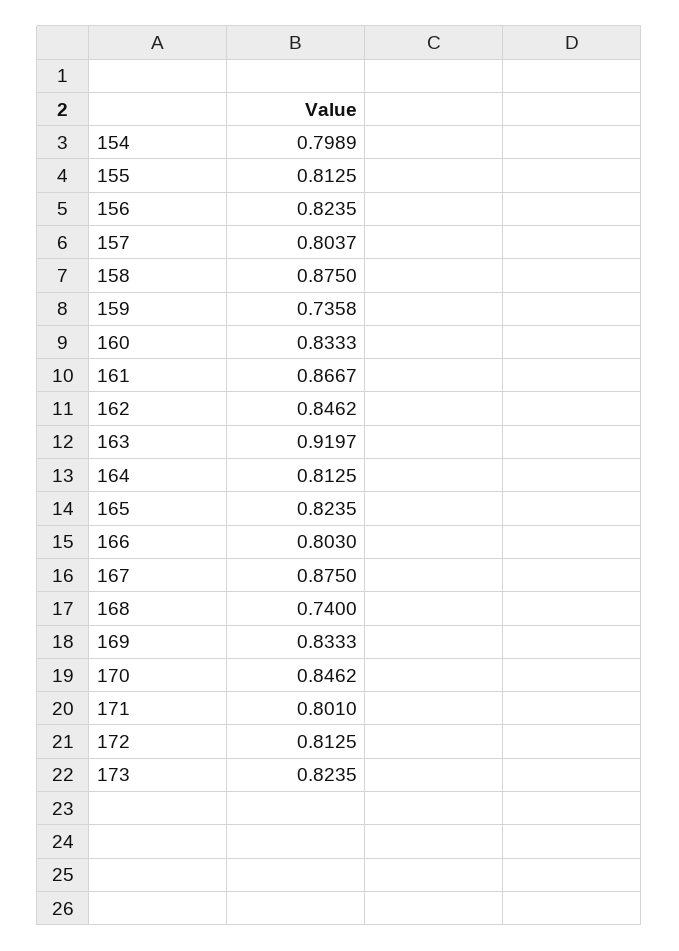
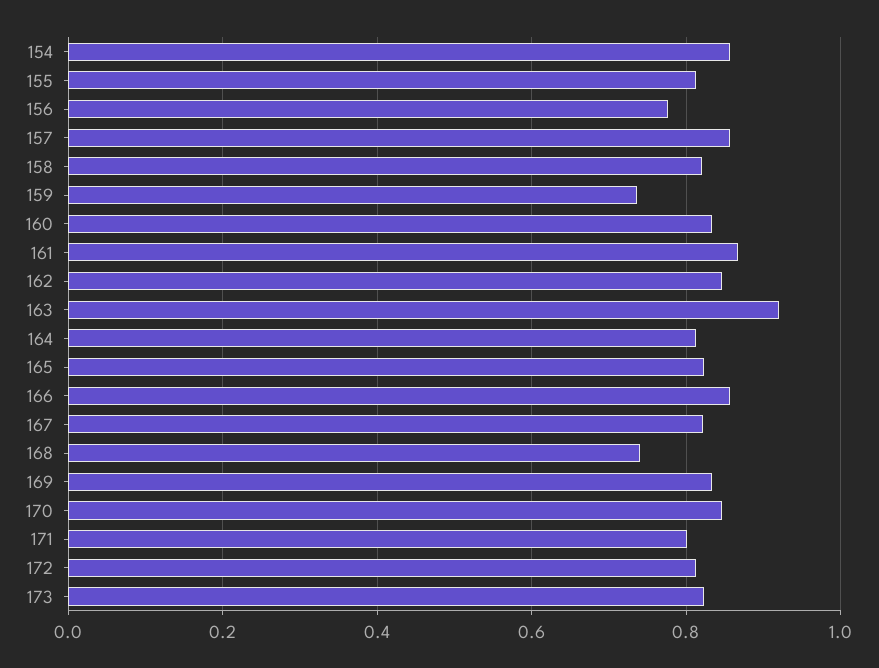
  {
-   "154": 0.7989,
+   "154": 0.86,
    "155": 0.8125,
-   "156": 0.8235,
+   "156": 0.78,
-   "157": 0.8037,
+   "157": 0.86,
-   "158": 0.875,
+   "158": 0.82,
    "159": 0.7358,
    "160": 0.8333,
    "161": 0.8667,
    "162": 0.8462,
    "163": 0.9197,
    "164": 0.8125,
    "165": 0.8235,
-   "166": 0.803,
+   "166": 0.86,
-   "167": 0.875,
+   "167": 0.82,
    "168": 0.74,
    "169": 0.8333,
    "170": 0.8462,
    "171": 0.801,
    "172": 0.8125,
    "173": 0.8235
  }

